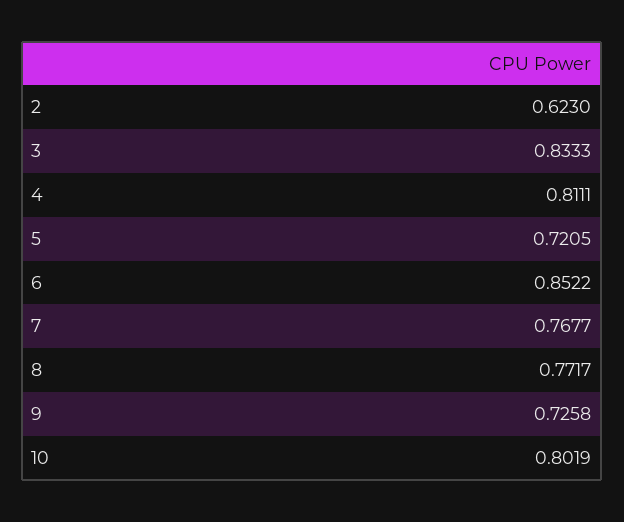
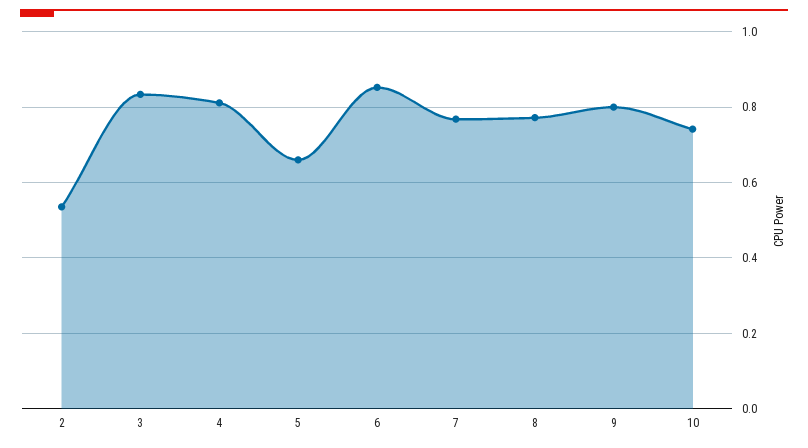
  {
-   "2": 0.623,
+   "2": 0.54,
    "3": 0.8333,
    "4": 0.8111,
-   "5": 0.7205,
+   "5": 0.66,
    "6": 0.8522,
    "7": 0.7677,
    "8": 0.7717,
-   "9": 0.7258,
+   "9": 0.8,
-   "10": 0.8019
+   "10": 0.74
  }

